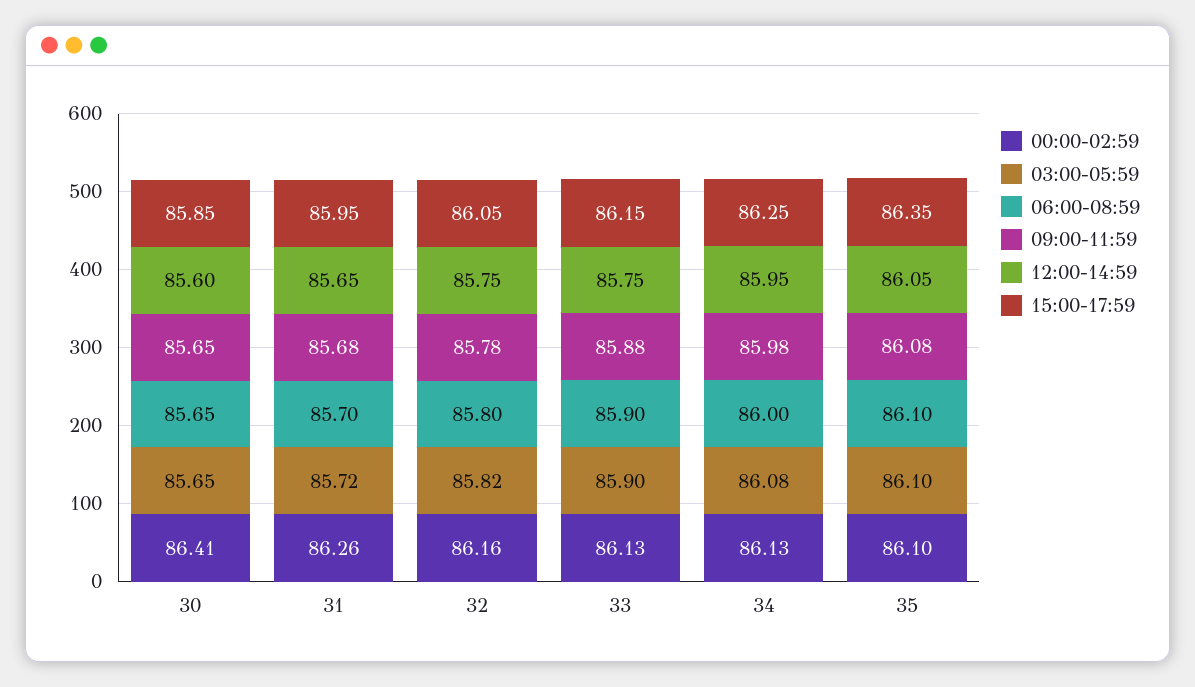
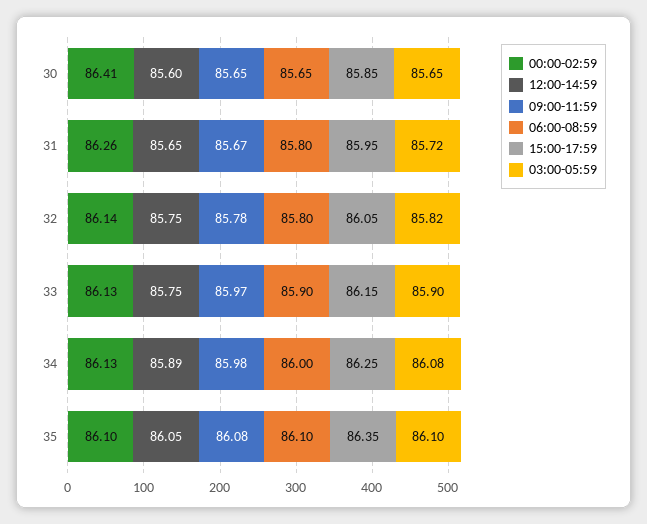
  {
    "00:00-02:59": {
      "30": 86.41,
      "31": 86.26,
-     "32": 86.16,
+     "32": 86.14,
      "33": 86.13,
      "34": 86.13,
      "35": 86.1
    },
    "03:00-05:59": {
      "30": 85.65,
      "31": 85.72,
      "32": 85.82,
      "33": 85.9,
      "34": 86.08,
      "35": 86.1
    },
    "06:00-08:59": {
      "30": 85.65,
-     "31": 85.7,
+     "31": 85.8,
      "32": 85.8,
      "33": 85.9,
      "34": 86,
      "35": 86.1
    },
    "09:00-11:59": {
      "30": 85.65,
-     "31": 85.68,
+     "31": 85.67,
      "32": 85.78,
-     "33": 85.88,
+     "33": 85.97,
      "34": 85.98,
      "35": 86.08
    },
    "12:00-14:59": {
      "30": 85.6,
      "31": 85.65,
      "32": 85.75,
      "33": 85.75,
-     "34": 85.95,
+     "34": 85.89,
      "35": 86.05
    },
    "15:00-17:59": {
      "30": 85.85,
      "31": 85.95,
      "32": 86.05,
      "33": 86.15,
      "34": 86.25,
      "35": 86.35
    }
  }

